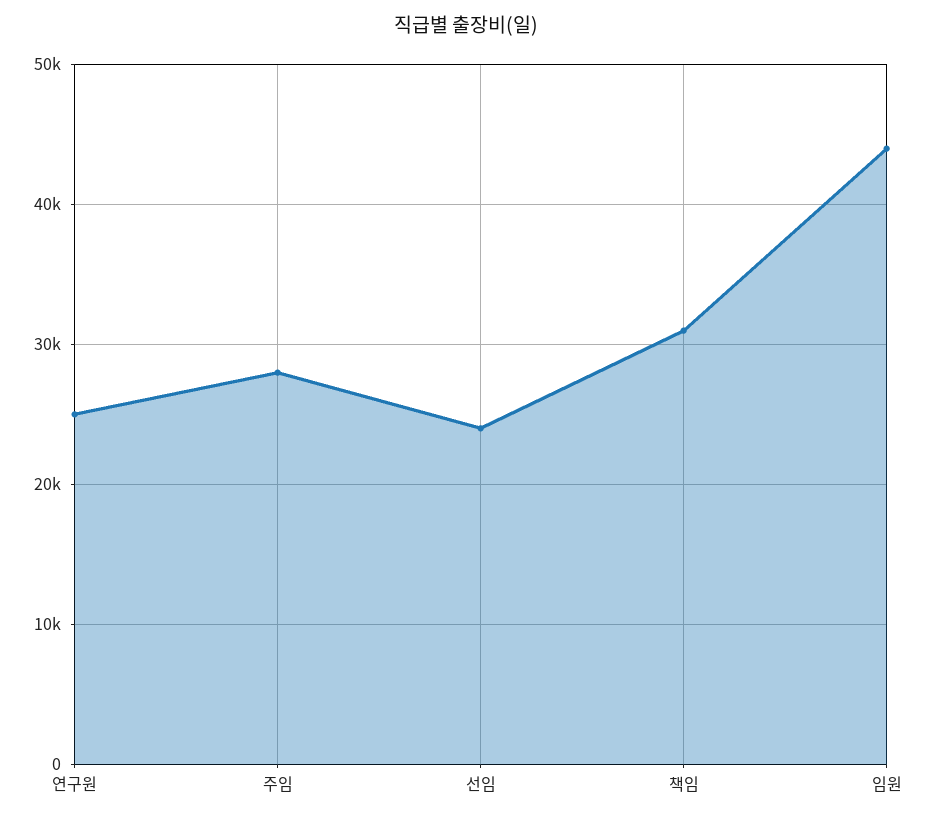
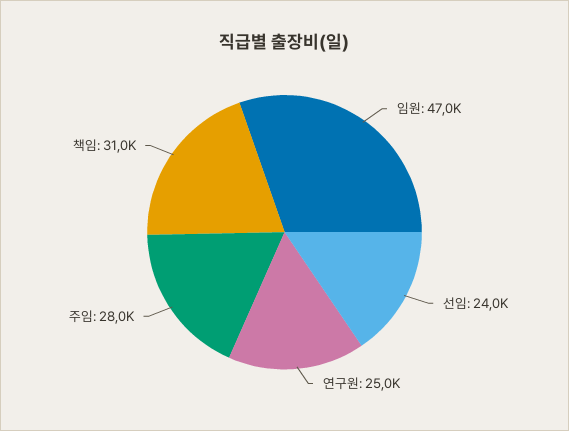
  {
    "연구원": 25000,
    "주임": 28000,
    "선임": 24000,
    "책임": 31000,
-   "임원": 44000
+   "임원": 47000
  }

